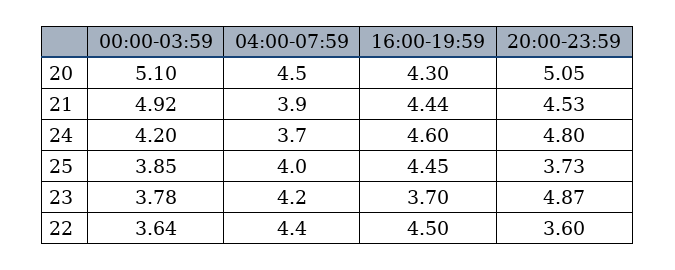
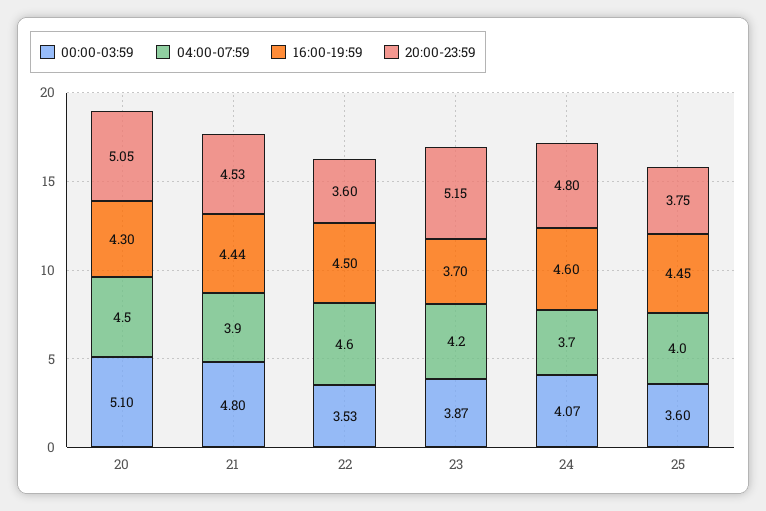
  {
    "00:00-03:59": {
      "20": 5.1,
-     "21": 4.92,
+     "21": 4.8,
-     "24": 4.2,
+     "24": 4.07,
-     "25": 3.85,
+     "25": 3.6,
-     "23": 3.78,
+     "23": 3.87,
-     "22": 3.64
+     "22": 3.53
    },
    "04:00-07:59": {
      "20": 4.5,
      "21": 3.9,
      "24": 3.7,
      "25": 4,
      "23": 4.2,
-     "22": 4.4
+     "22": 4.6
    },
    "16:00-19:59": {
      "20": 4.3,
      "21": 4.44,
      "24": 4.6,
      "25": 4.45,
      "23": 3.7,
      "22": 4.5
    },
    "20:00-23:59": {
      "20": 5.05,
      "21": 4.53,
      "24": 4.8,
-     "25": 3.73,
+     "25": 3.75,
-     "23": 4.87,
+     "23": 5.15,
      "22": 3.6
    }
  }

